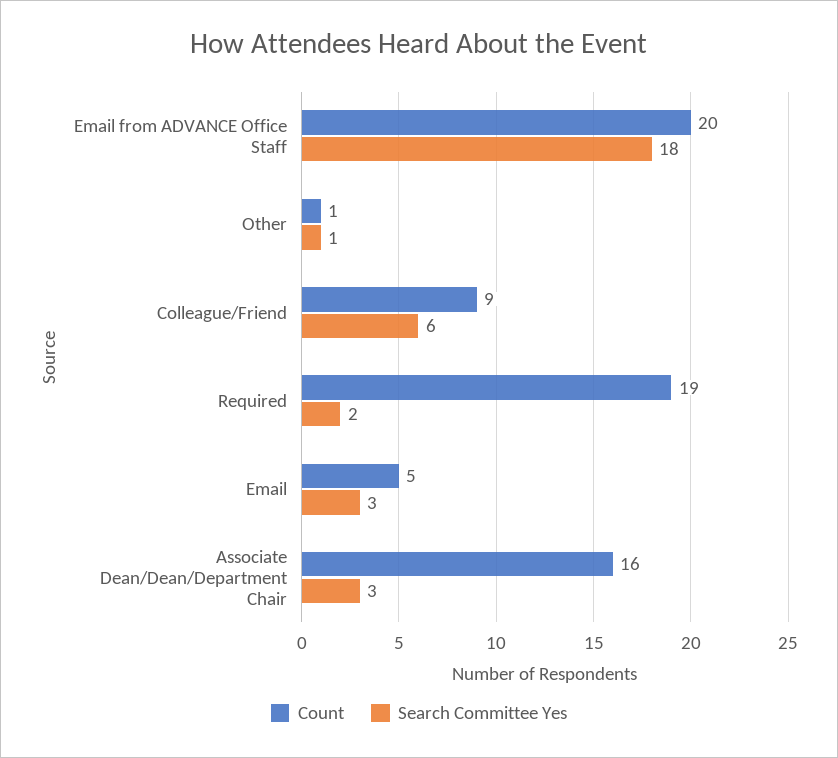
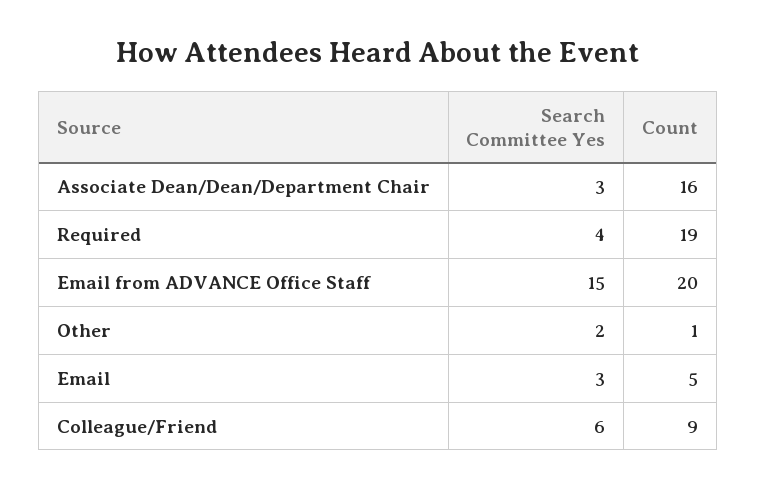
  {
    "Count": {
      "Email from ADVANCE Office Staff": 20,
      "Other": 1,
      "Colleague/Friend": 9,
      "Required": 19,
      "Email": 5,
      "Associate Dean/Dean/Department Chair": 16
    },
    "Search Committee Yes": {
-     "Email from ADVANCE Office Staff": 18,
+     "Email from ADVANCE Office Staff": 15,
-     "Other": 1,
+     "Other": 2,
      "Colleague/Friend": 6,
-     "Required": 2,
+     "Required": 4,
      "Email": 3,
      "Associate Dean/Dean/Department Chair": 3
    }
  }

